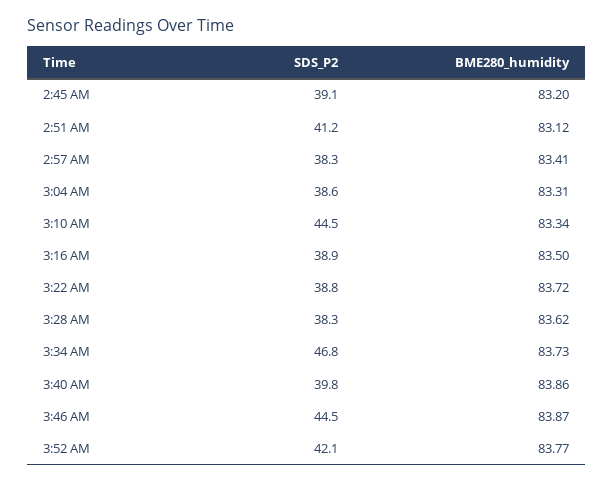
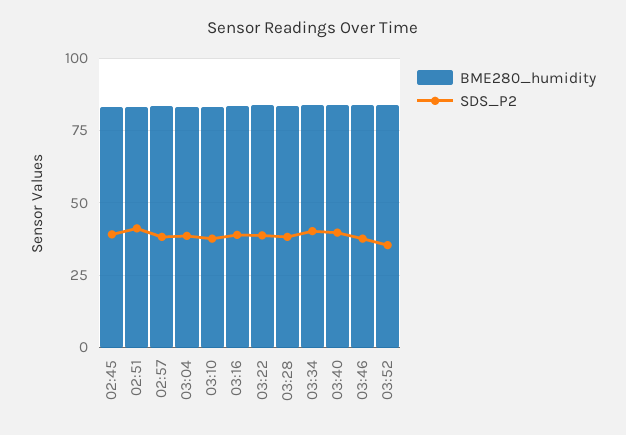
  {
    "SDS_P2": {
      "2:45 AM": 39.1,
      "2:51 AM": 41.2,
      "2:57 AM": 38.3,
      "3:04 AM": 38.6,
-     "3:10 AM": 44.5,
+     "3:10 AM": 37.5,
      "3:16 AM": 38.9,
      "3:22 AM": 38.8,
      "3:28 AM": 38.3,
-     "3:34 AM": 46.8,
+     "3:34 AM": 40,
      "3:40 AM": 39.8,
-     "3:46 AM": 44.5,
+     "3:46 AM": 37.5,
-     "3:52 AM": 42.1
+     "3:52 AM": 35
    },
    "BME280_humidity": {
      "2:45 AM": 83.2,
      "2:51 AM": 83.12,
      "2:57 AM": 83.41,
      "3:04 AM": 83.31,
      "3:10 AM": 83.34,
      "3:16 AM": 83.5,
      "3:22 AM": 83.72,
      "3:28 AM": 83.62,
      "3:34 AM": 83.73,
      "3:40 AM": 83.86,
      "3:46 AM": 83.87,
      "3:52 AM": 83.77
    }
  }

